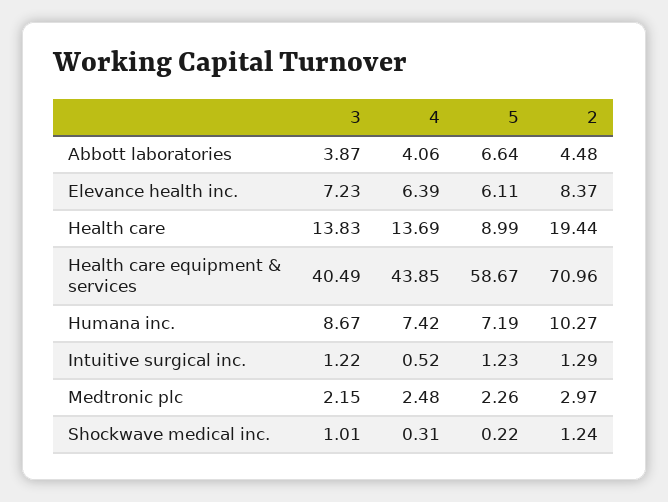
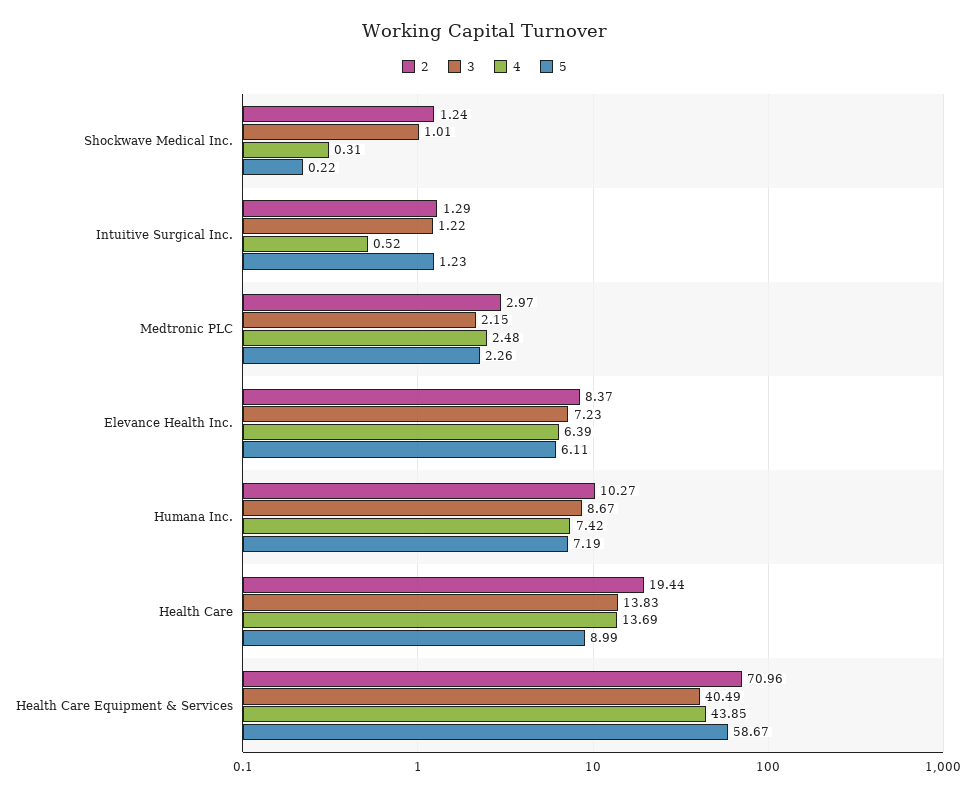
  {
    "3": {
-     "Abbott laboratories": 3.87,
      "Elevance health inc.": 7.23,
      "Health care": 13.83,
      "Health care equipment & services": 40.49,
      "Humana inc.": 8.67,
      "Intuitive surgical inc.": 1.22,
      "Medtronic plc": 2.15,
      "Shockwave medical inc.": 1.01
    },
    "4": {
-     "Abbott laboratories": 4.06,
      "Elevance health inc.": 6.39,
      "Health care": 13.69,
      "Health care equipment & services": 43.85,
      "Humana inc.": 7.42,
      "Intuitive surgical inc.": 0.52,
      "Medtronic plc": 2.48,
      "Shockwave medical inc.": 0.31
    },
    "5": {
-     "Abbott laboratories": 6.64,
      "Elevance health inc.": 6.11,
      "Health care": 8.99,
      "Health care equipment & services": 58.67,
      "Humana inc.": 7.19,
      "Intuitive surgical inc.": 1.23,
      "Medtronic plc": 2.26,
      "Shockwave medical inc.": 0.22
    },
    "2": {
-     "Abbott laboratories": 4.48,
      "Elevance health inc.": 8.37,
      "Health care": 19.44,
      "Health care equipment & services": 70.96,
      "Humana inc.": 10.27,
      "Intuitive surgical inc.": 1.29,
      "Medtronic plc": 2.97,
      "Shockwave medical inc.": 1.24
    }
  }

